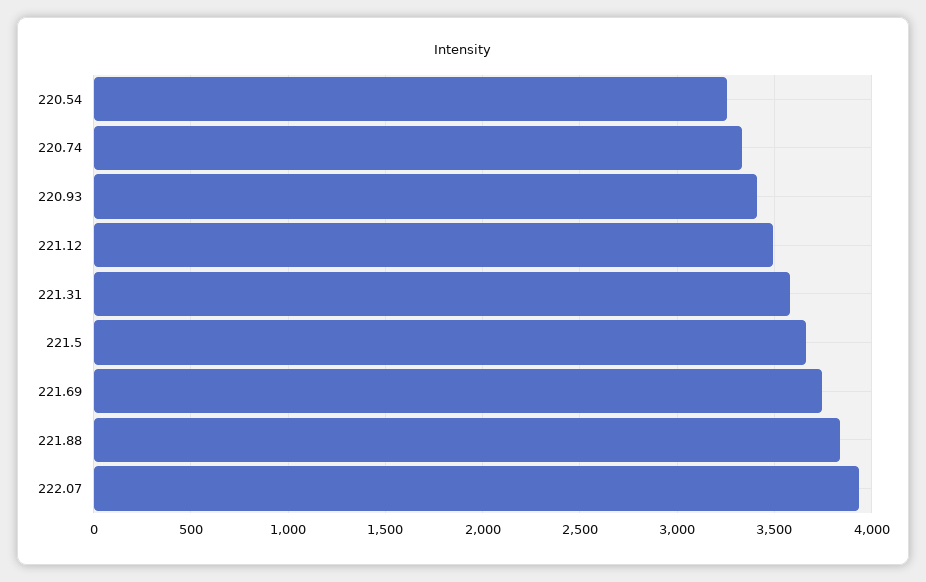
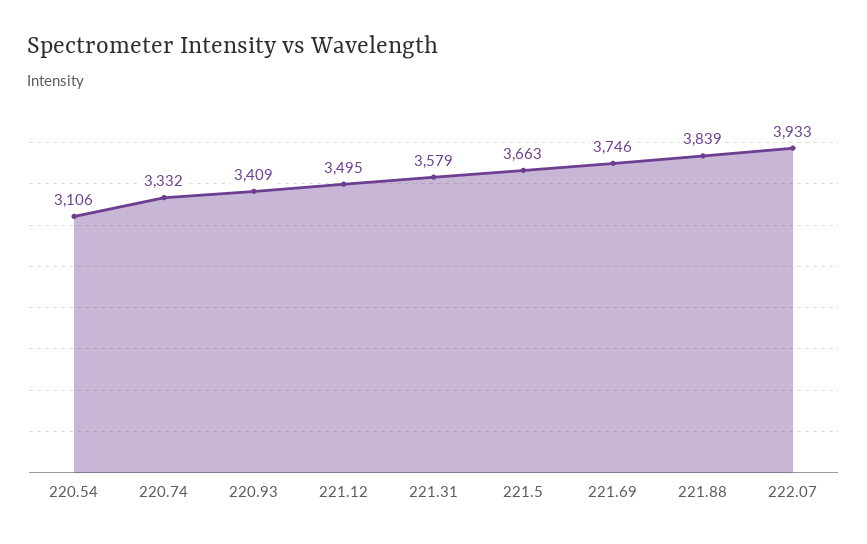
  {
-   "220.54": 3250,
+   "220.54": 3106,
    "220.74": 3332,
    "220.93": 3409,
    "221.12": 3495,
    "221.31": 3579,
    "221.5": 3663,
    "221.69": 3746,
    "221.88": 3839,
    "222.07": 3933
  }

